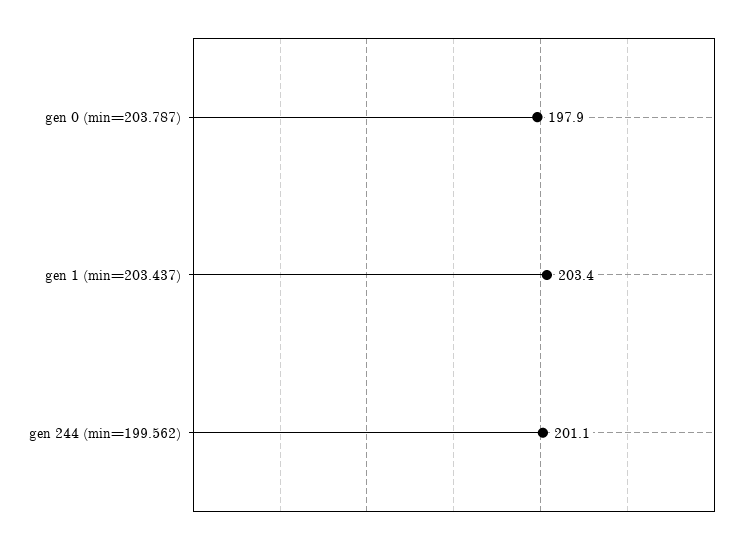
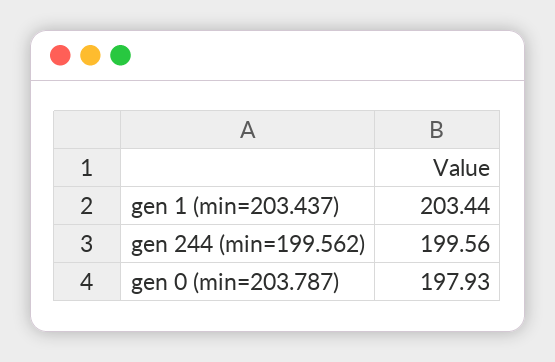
  {
    "gen 0 (min=203.787)": 197.93,
    "gen 1 (min=203.437)": 203.44,
-   "gen 244 (min=199.562)": 201.1
+   "gen 244 (min=199.562)": 199.56
  }

